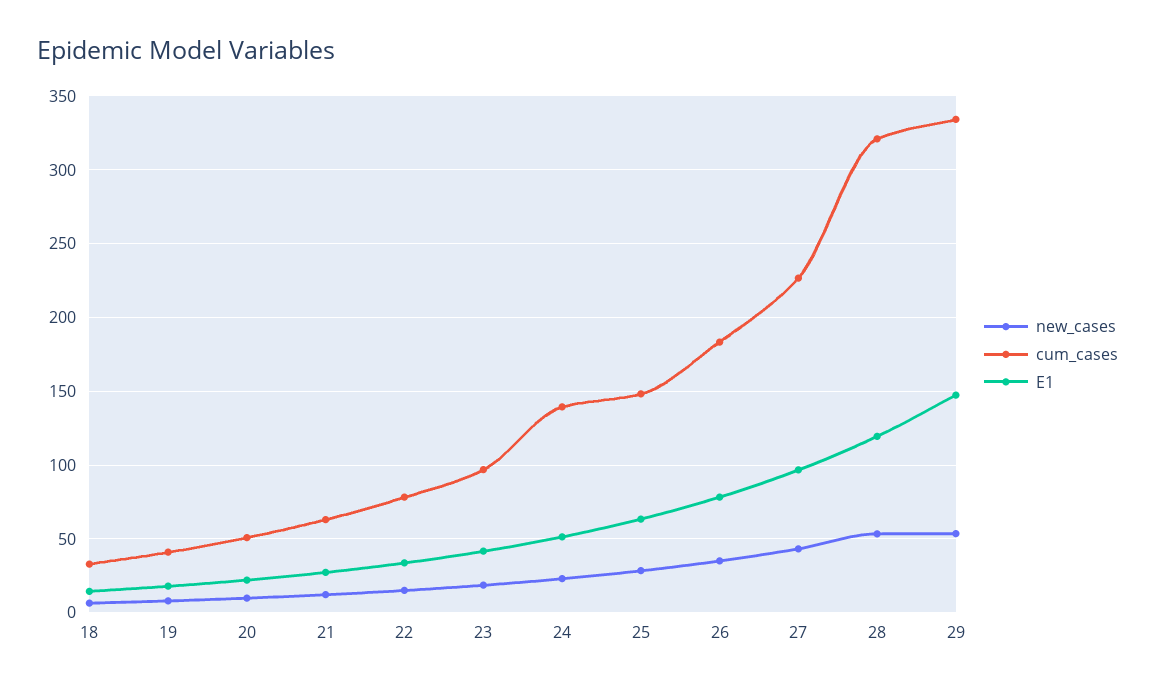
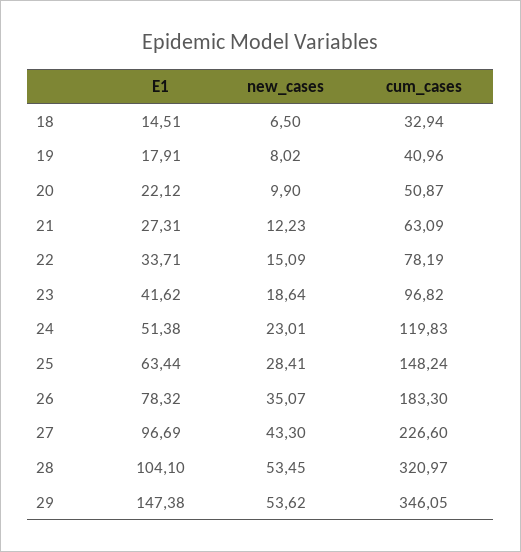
  {
    "new_cases": {
      "18": 6.5,
      "19": 8.02,
      "20": 9.9,
      "21": 12.23,
      "22": 15.09,
      "23": 18.64,
      "24": 23.01,
      "25": 28.41,
      "26": 35.07,
      "27": 43.3,
      "28": 53.45,
      "29": 53.62
    },
    "cum_cases": {
      "18": 32.94,
      "19": 40.96,
      "20": 50.87,
      "21": 63.09,
      "22": 78.19,
      "23": 96.82,
-     "24": 140,
+     "24": 119.83,
      "25": 148.24,
      "26": 183.3,
      "27": 226.6,
      "28": 320.97,
-     "29": 335
+     "29": 346.05
    },
    "E1": {
      "18": 14.51,
      "19": 17.91,
      "20": 22.12,
      "21": 27.31,
      "22": 33.71,
      "23": 41.62,
      "24": 51.38,
      "25": 63.44,
      "26": 78.32,
      "27": 96.69,
-     "28": 120,
+     "28": 104.1,
      "29": 147.38
    }
  }

